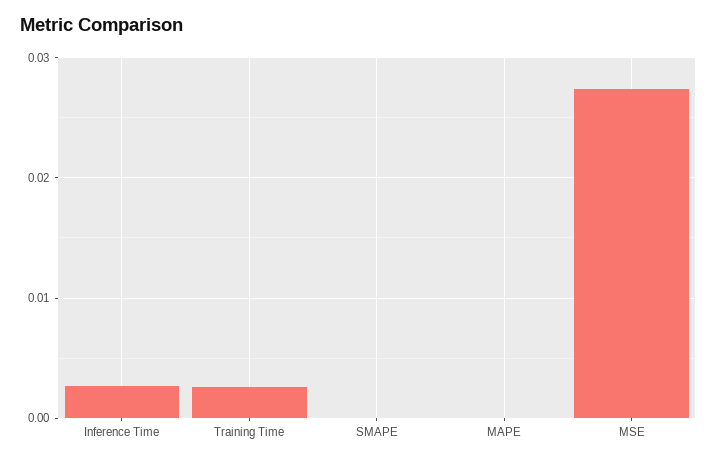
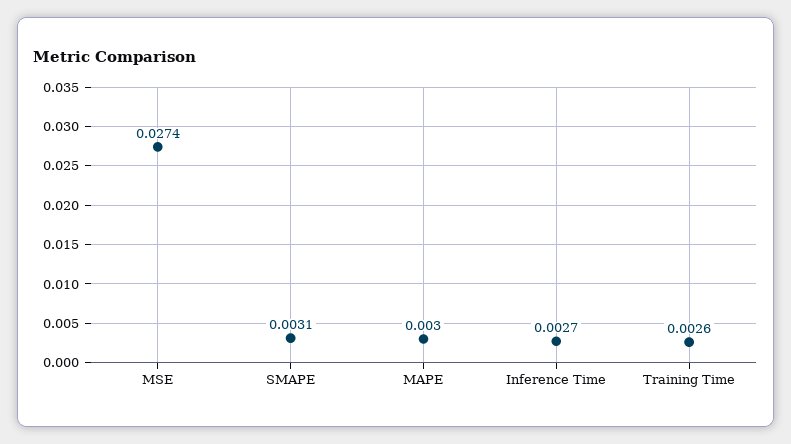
  {
    "Inference Time": 0.0027,
    "Training Time": 0.0026,
-   "SMAPE": 0,
+   "SMAPE": 0.0031,
-   "MAPE": 0,
+   "MAPE": 0.003,
    "MSE": 0.0274
  }

